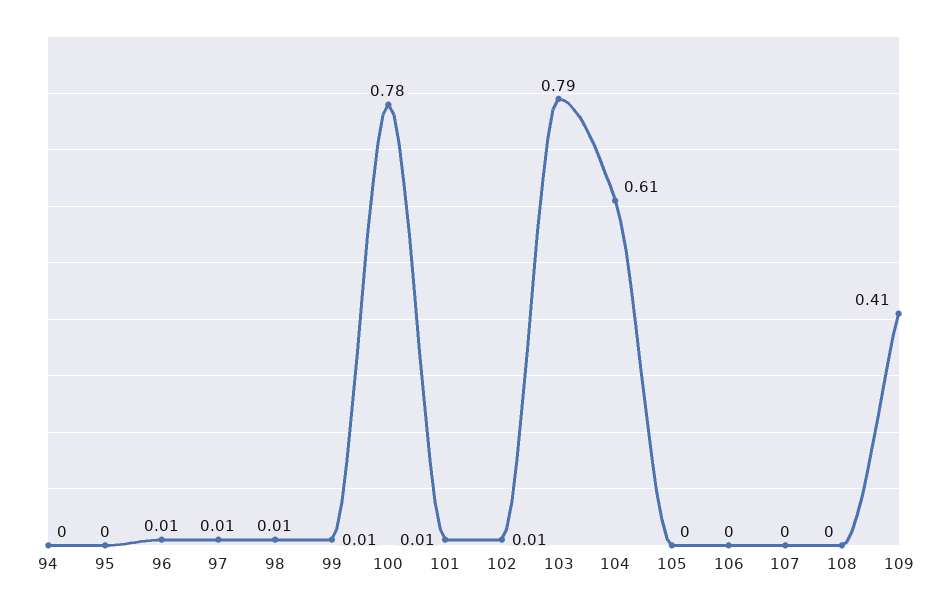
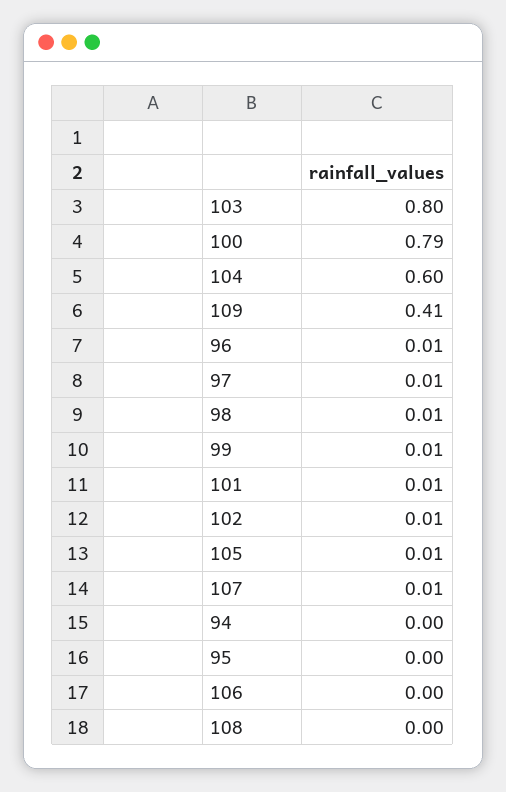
  {
    "94": 0,
    "95": 0,
    "96": 0.01,
    "97": 0.01,
    "98": 0.01,
    "99": 0.01,
-   "100": 0.78,
+   "100": 0.79,
    "101": 0.01,
    "102": 0.01,
-   "103": 0.79,
+   "103": 0.8,
-   "104": 0.61,
+   "104": 0.6,
-   "105": 0,
+   "105": 0.01,
    "106": 0,
-   "107": 0,
+   "107": 0.01,
    "108": 0,
    "109": 0.41
  }

